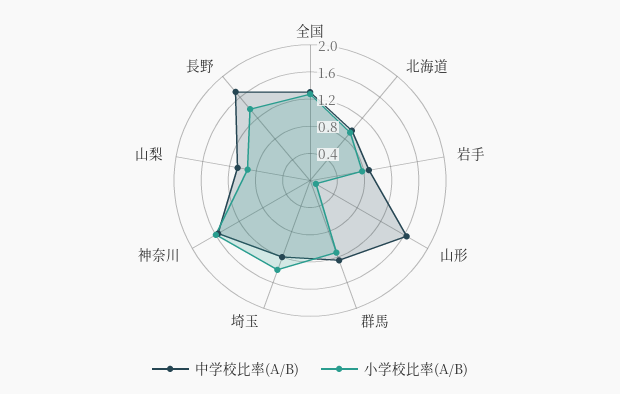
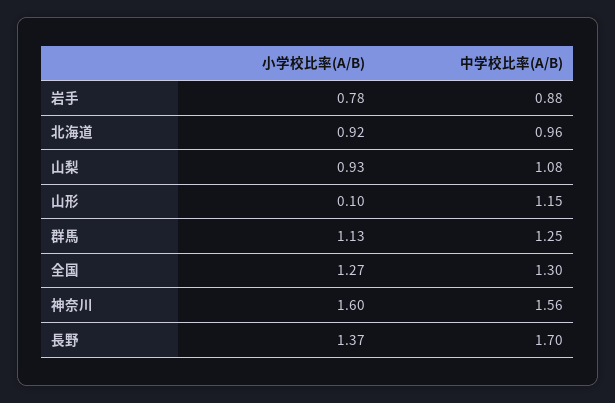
  {
    "中学校比率(A/B)": {
      "全国": 1.3,
      "北海道": 0.96,
      "岩手": 0.88,
-     "山形": 1.6,
+     "山形": 1.15,
      "群馬": 1.25,
-     "埼玉": 1.2,
      "神奈川": 1.56,
      "山梨": 1.08,
      "長野": 1.7
    },
    "小学校比率(A/B)": {
      "全国": 1.27,
      "北海道": 0.92,
      "岩手": 0.78,
      "山形": 0.1,
      "群馬": 1.13,
-     "埼玉": 1.4,
      "神奈川": 1.6,
      "山梨": 0.93,
      "長野": 1.37
    }
  }

